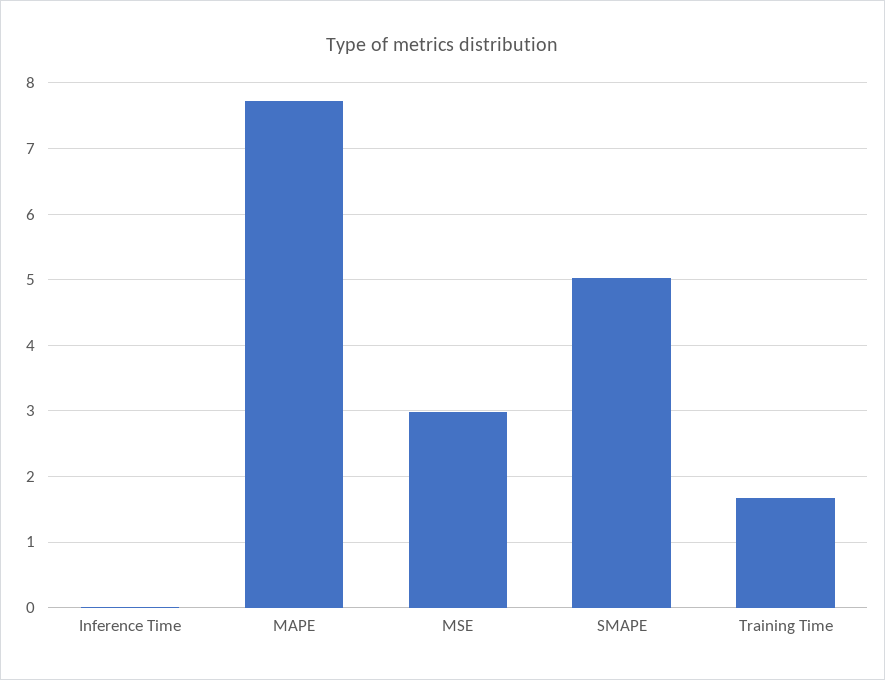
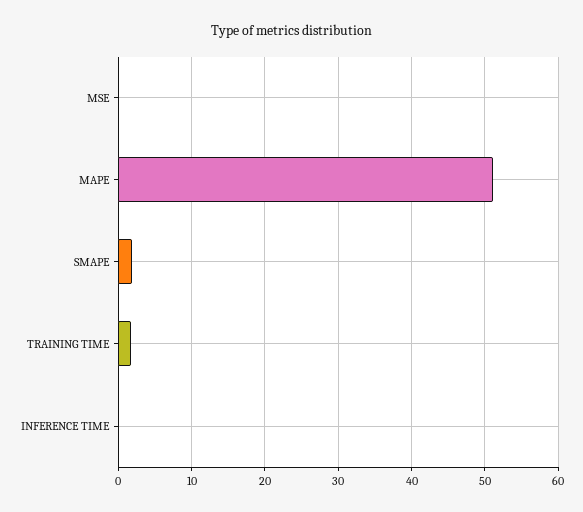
  {
    "Inference Time": 0,
-   "MAPE": 7.7,
+   "MAPE": 51,
-   "MSE": 3,
+   "MSE": 0,
-   "SMAPE": 5,
+   "SMAPE": 2,
    "Training Time": 1.7
  }

